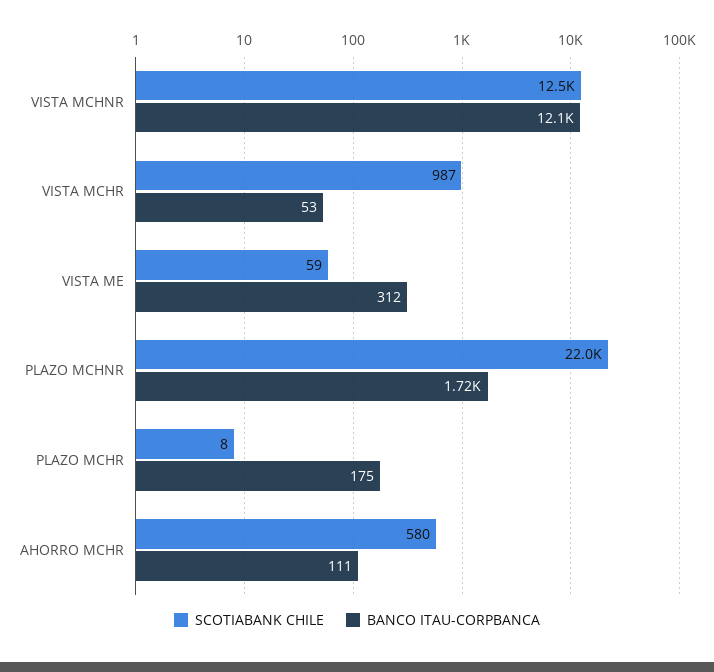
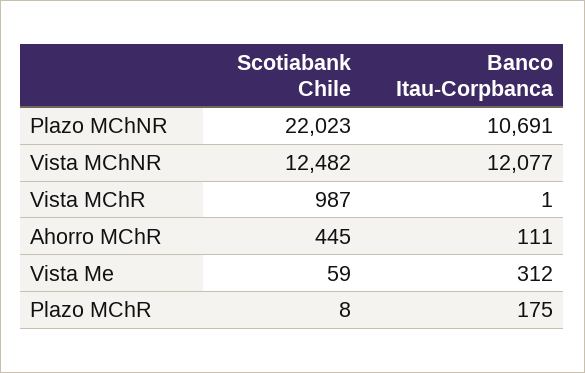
  {
    "SCOTIABANK CHILE": {
      "VISTA MCHNR": 12482,
      "VISTA MCHR": 987,
      "VISTA ME": 59,
      "PLAZO MCHNR": 22023,
      "PLAZO MCHR": 8,
-     "AHORRO MCHR": 580
+     "AHORRO MCHR": 445
    },
    "BANCO ITAU-CORPBANCA": {
      "VISTA MCHNR": 12077,
-     "VISTA MCHR": 53,
+     "VISTA MCHR": 1,
      "VISTA ME": 312,
-     "PLAZO MCHNR": 1720,
+     "PLAZO MCHNR": 10691,
      "PLAZO MCHR": 175,
      "AHORRO MCHR": 111
    }
  }

